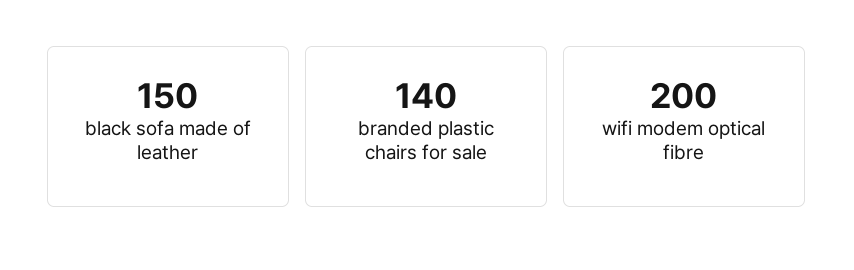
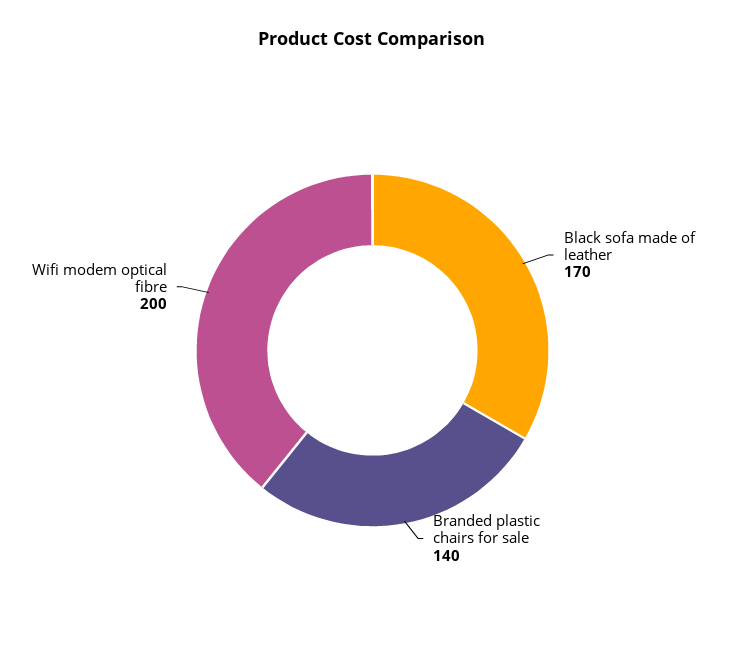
  {
-   "black sofa made of leather": 150,
+   "black sofa made of leather": 170,
    "branded plastic chairs for sale": 140,
    "wifi modem optical fibre": 200
  }

